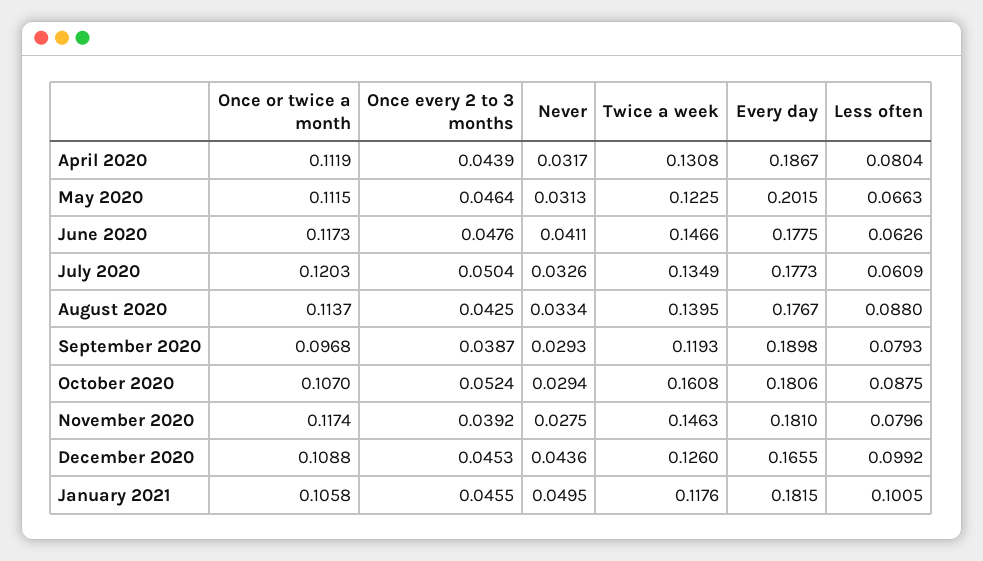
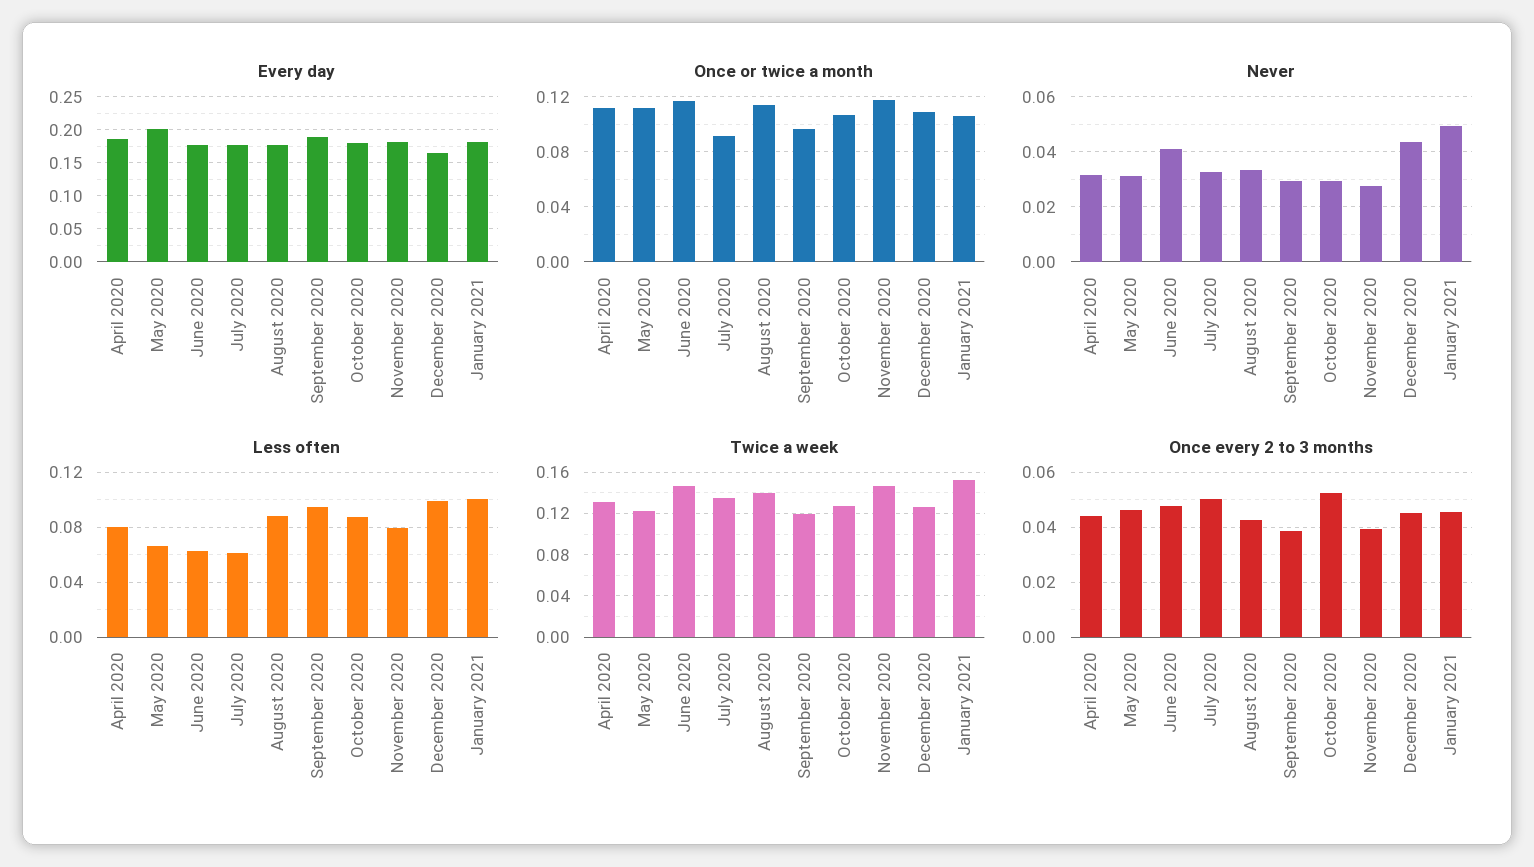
  {
    "Once or twice a month": {
      "April 2020": 0.1119,
      "May 2020": 0.1115,
      "June 2020": 0.1173,
-     "July 2020": 0.1203,
+     "July 2020": 0.09,
      "August 2020": 0.1137,
      "September 2020": 0.0968,
      "October 2020": 0.107,
      "November 2020": 0.1174,
      "December 2020": 0.1088,
      "January 2021": 0.1058
    },
    "Once every 2 to 3 months": {
      "April 2020": 0.0439,
      "May 2020": 0.0464,
      "June 2020": 0.0476,
      "July 2020": 0.0504,
      "August 2020": 0.0425,
      "September 2020": 0.0387,
      "October 2020": 0.0524,
      "November 2020": 0.0392,
      "December 2020": 0.0453,
      "January 2021": 0.0455
    },
    "Never": {
      "April 2020": 0.0317,
      "May 2020": 0.0313,
      "June 2020": 0.0411,
      "July 2020": 0.0326,
      "August 2020": 0.0334,
      "September 2020": 0.0293,
      "October 2020": 0.0294,
      "November 2020": 0.0275,
      "December 2020": 0.0436,
      "January 2021": 0.0495
    },
    "Twice a week": {
      "April 2020": 0.1308,
      "May 2020": 0.1225,
      "June 2020": 0.1466,
      "July 2020": 0.1349,
      "August 2020": 0.1395,
      "September 2020": 0.1193,
-     "October 2020": 0.1608,
+     "October 2020": 0.13,
      "November 2020": 0.1463,
      "December 2020": 0.126,
-     "January 2021": 0.1176
+     "January 2021": 0.15
    },
    "Every day": {
      "April 2020": 0.1867,
      "May 2020": 0.2015,
      "June 2020": 0.1775,
      "July 2020": 0.1773,
      "August 2020": 0.1767,
      "September 2020": 0.1898,
      "October 2020": 0.1806,
      "November 2020": 0.181,
      "December 2020": 0.1655,
      "January 2021": 0.1815
    },
    "Less often": {
      "April 2020": 0.0804,
      "May 2020": 0.0663,
      "June 2020": 0.0626,
      "July 2020": 0.0609,
      "August 2020": 0.088,
-     "September 2020": 0.0793,
+     "September 2020": 0.095,
      "October 2020": 0.0875,
      "November 2020": 0.0796,
      "December 2020": 0.0992,
      "January 2021": 0.1005
    }
  }

